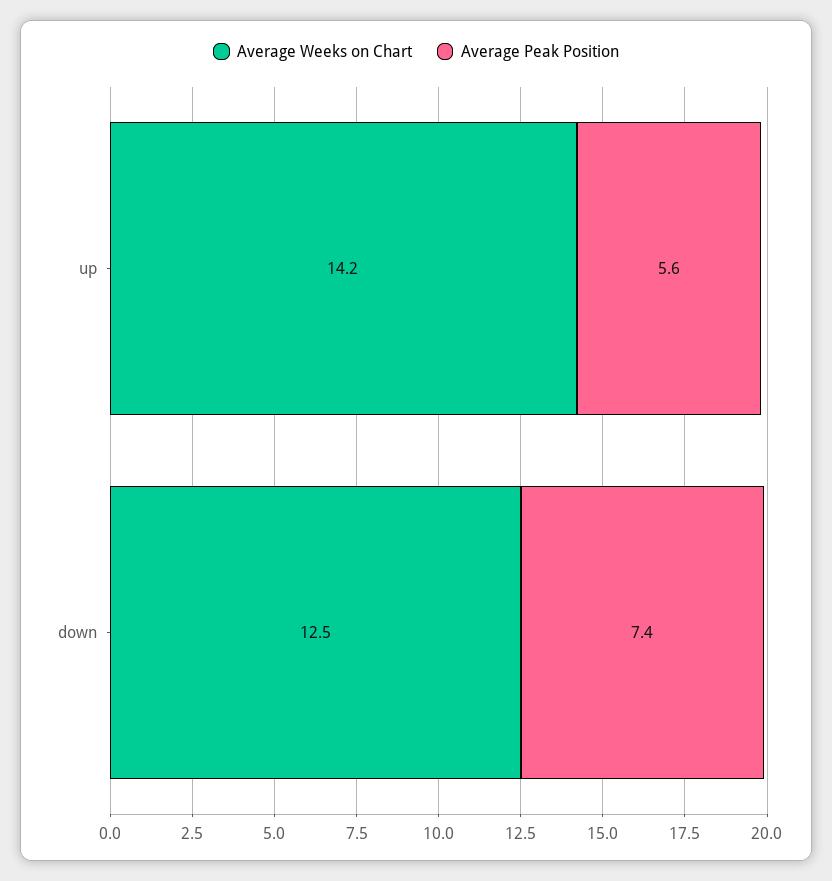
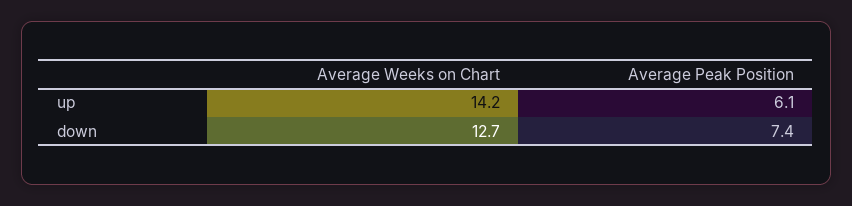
  {
    "Average Weeks on Chart": {
      "up": 14.2,
-     "down": 12.5
+     "down": 12.7
    },
    "Average Peak Position": {
-     "up": 5.6,
+     "up": 6.1,
      "down": 7.4
    }
  }

